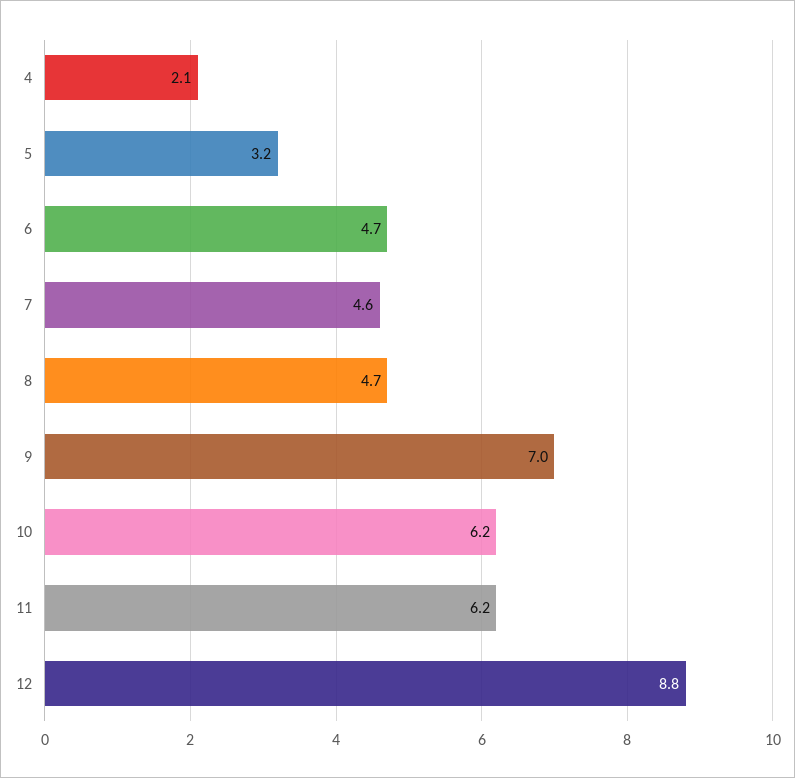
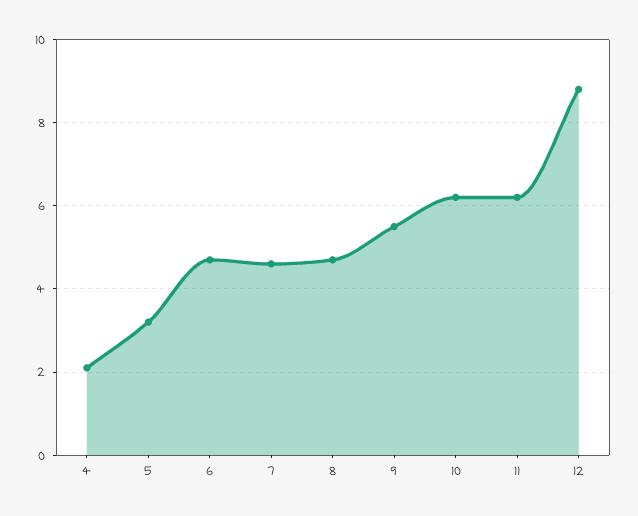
  {
    "4": 2.1,
    "5": 3.2,
    "6": 4.7,
    "7": 4.6,
    "8": 4.7,
-   "9": 7,
+   "9": 5.5,
    "10": 6.2,
    "11": 6.2,
    "12": 8.8
  }

